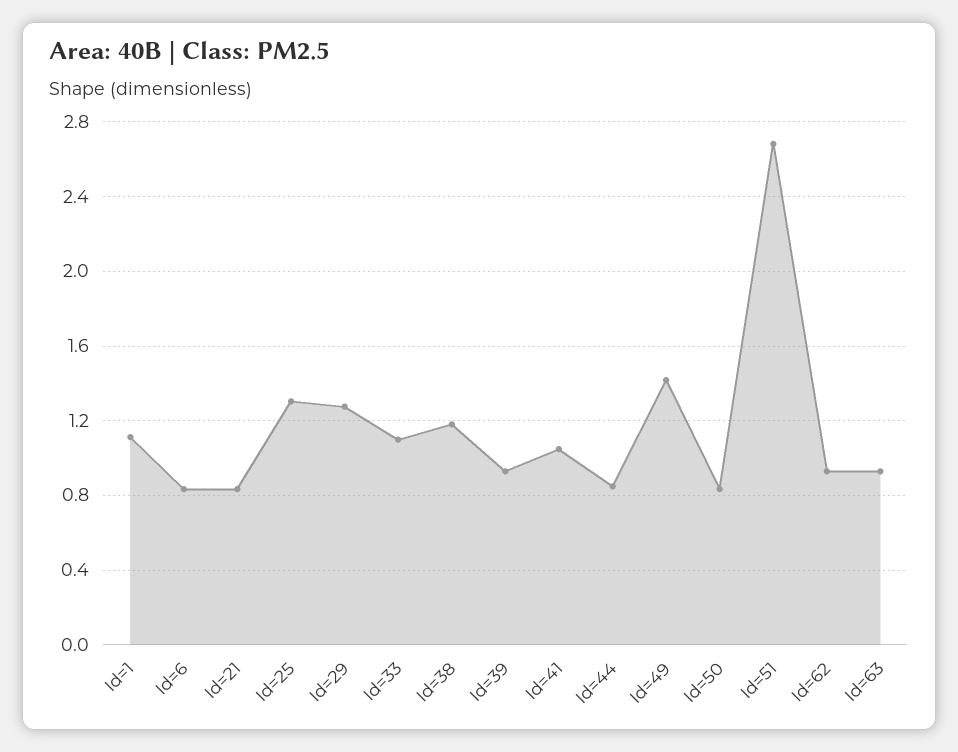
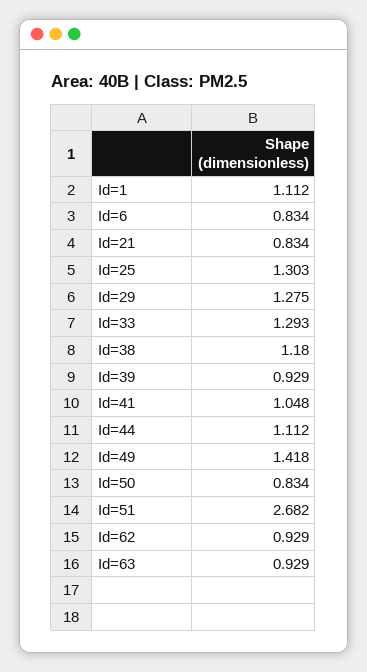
  {
    "Id=1": 1.112,
    "Id=6": 0.834,
    "Id=21": 0.834,
    "Id=25": 1.303,
    "Id=29": 1.275,
-   "Id=33": 1.1,
+   "Id=33": 1.293,
    "Id=38": 1.18,
    "Id=39": 0.929,
    "Id=41": 1.048,
-   "Id=44": 0.85,
+   "Id=44": 1.112,
    "Id=49": 1.418,
    "Id=50": 0.834,
    "Id=51": 2.682,
    "Id=62": 0.929,
    "Id=63": 0.929
  }

